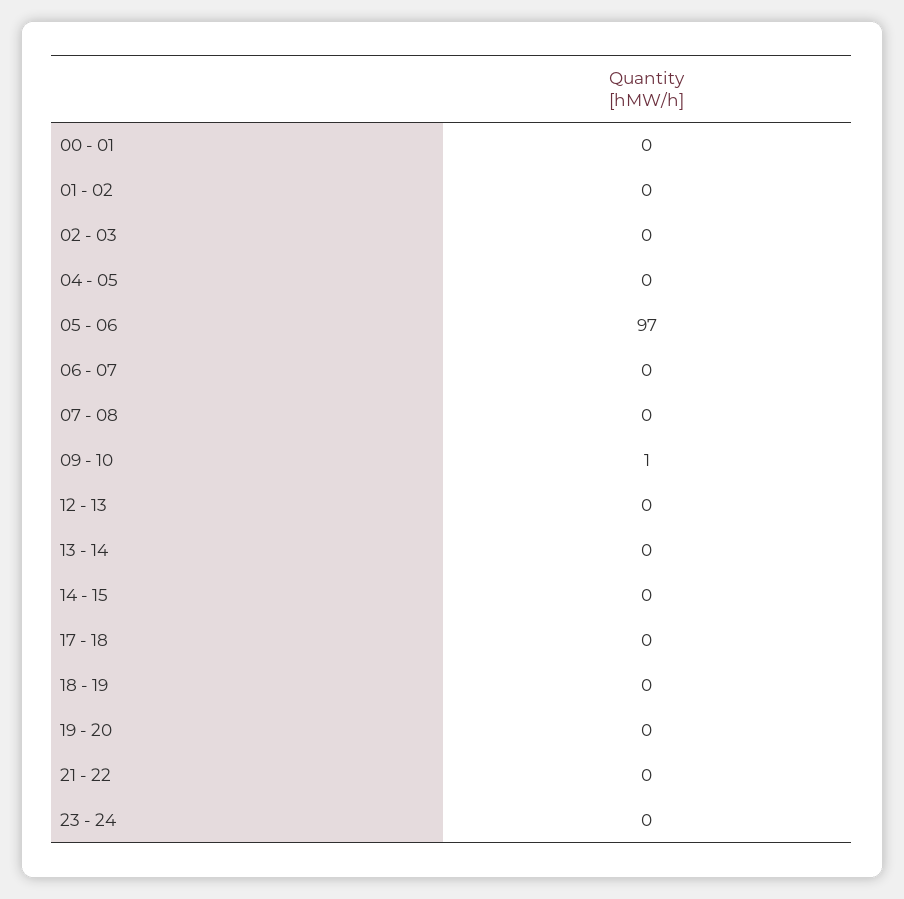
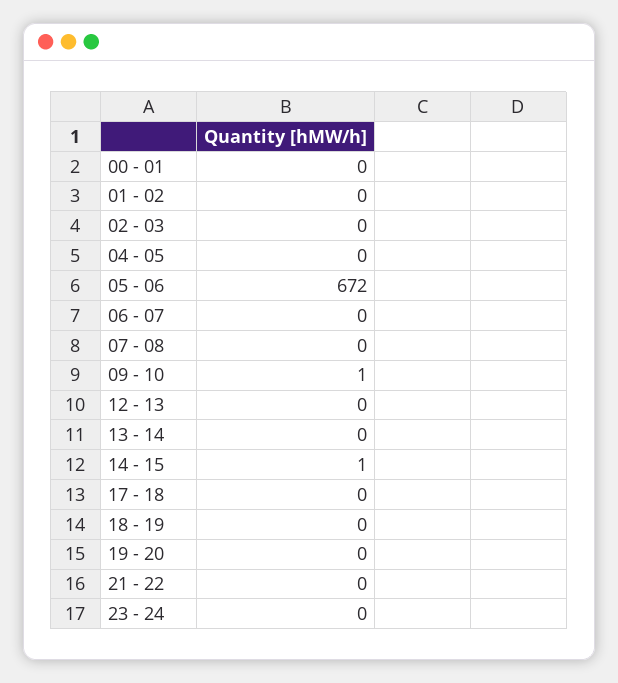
  {
    "00 - 01": 0,
    "01 - 02": 0,
    "02 - 03": 0,
    "04 - 05": 0,
-   "05 - 06": 97,
+   "05 - 06": 672,
    "06 - 07": 0,
    "07 - 08": 0,
    "09 - 10": 1,
    "12 - 13": 0,
    "13 - 14": 0,
-   "14 - 15": 0,
+   "14 - 15": 1,
    "17 - 18": 0,
    "18 - 19": 0,
    "19 - 20": 0,
    "21 - 22": 0,
    "23 - 24": 0
  }

